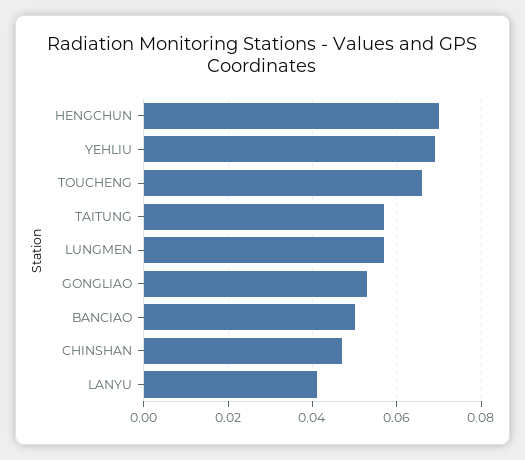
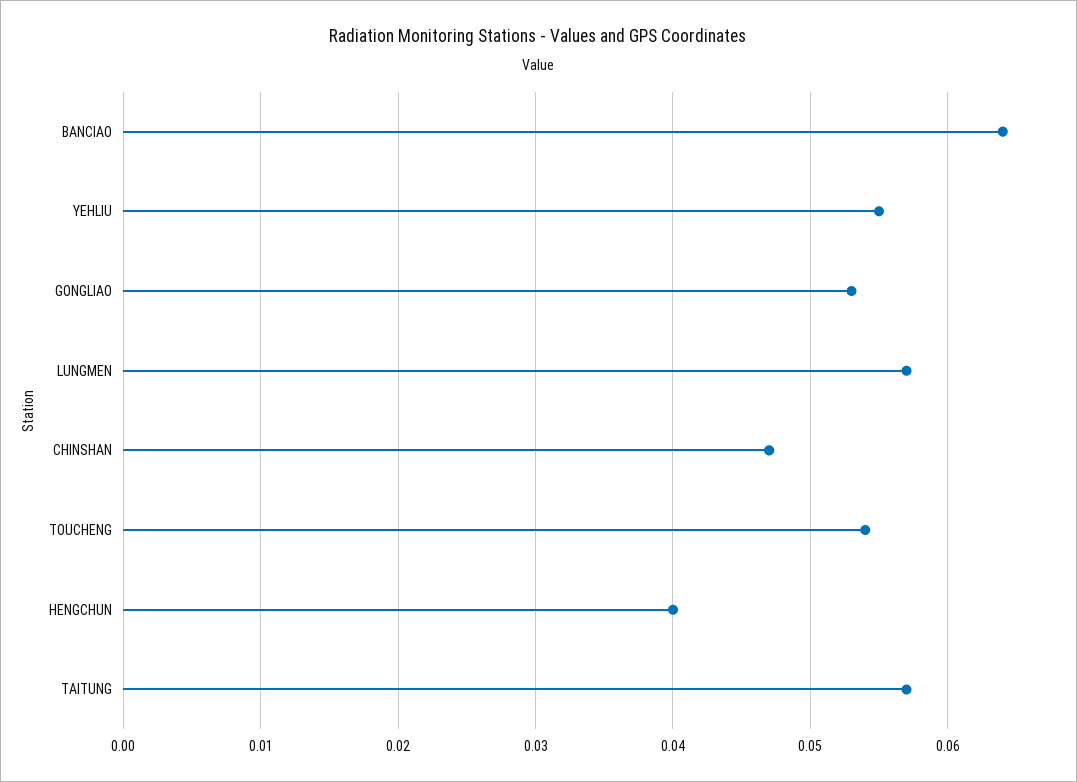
  {
-   "HENGCHUN": 0.07,
+   "HENGCHUN": 0.04,
-   "YEHLIU": 0.07,
+   "YEHLIU": 0.055,
-   "TOUCHENG": 0.065,
+   "TOUCHENG": 0.054,
    "TAITUNG": 0.057,
    "LUNGMEN": 0.057,
    "GONGLIAO": 0.053,
-   "BANCIAO": 0.05,
+   "BANCIAO": 0.064,
-   "CHINSHAN": 0.047,
+   "CHINSHAN": 0.047
-   "LANYU": 0.04
  }

